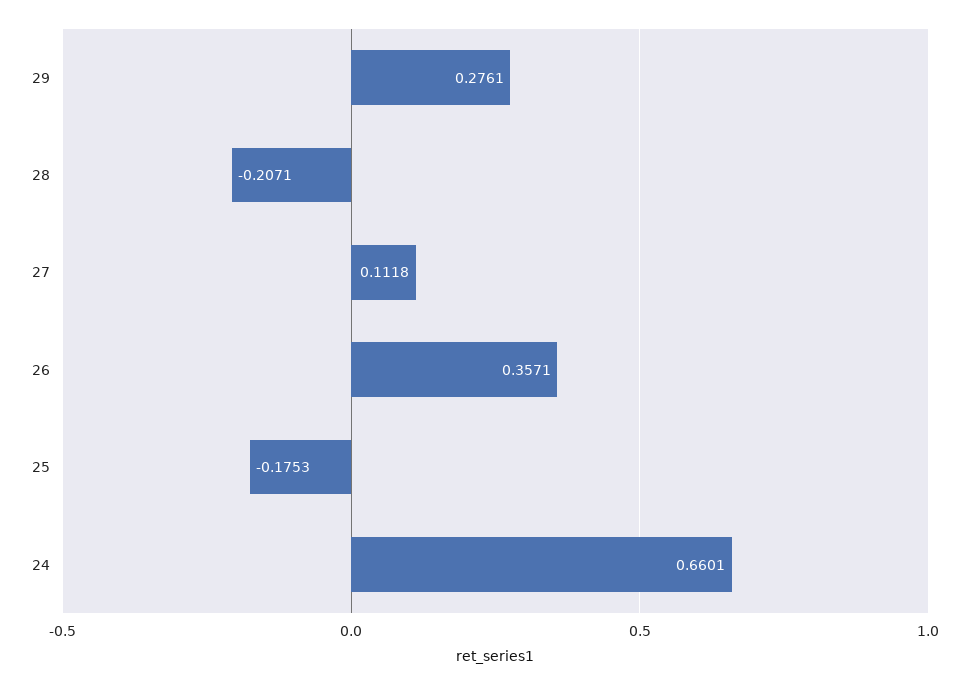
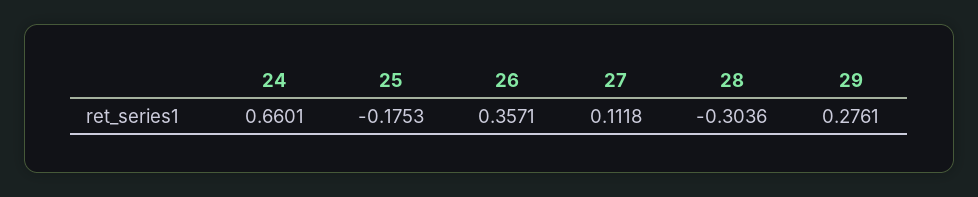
  {
    "29": 0.2761,
-   "28": -0.2071,
+   "28": -0.3036,
    "27": 0.1118,
    "26": 0.3571,
    "25": -0.1753,
    "24": 0.6601
  }

